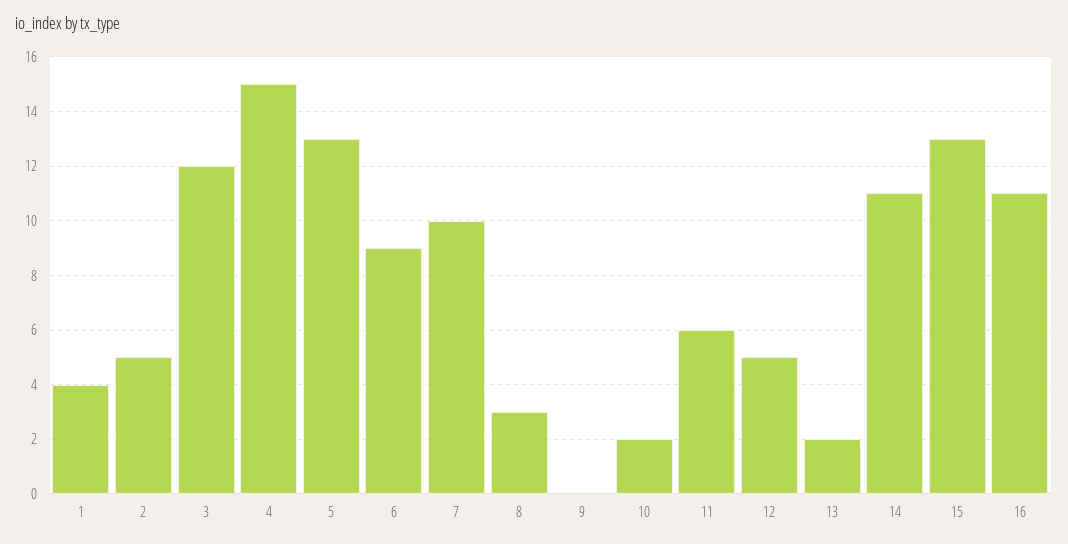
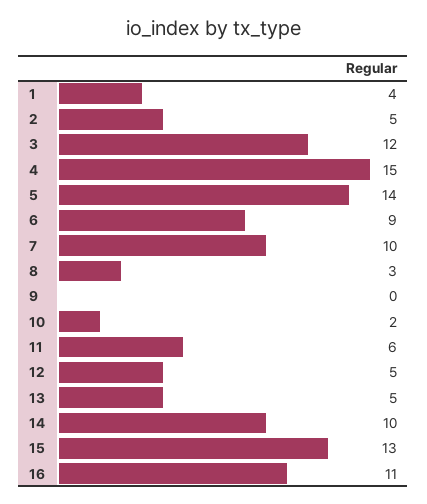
  {
    "1": 4,
    "2": 5,
    "3": 12,
    "4": 15,
-   "5": 13,
+   "5": 14,
    "6": 9,
    "7": 10,
    "8": 3,
    "9": 0,
    "10": 2,
    "11": 6,
    "12": 5,
-   "13": 2,
+   "13": 5,
-   "14": 11,
+   "14": 10,
    "15": 13,
    "16": 11
  }

